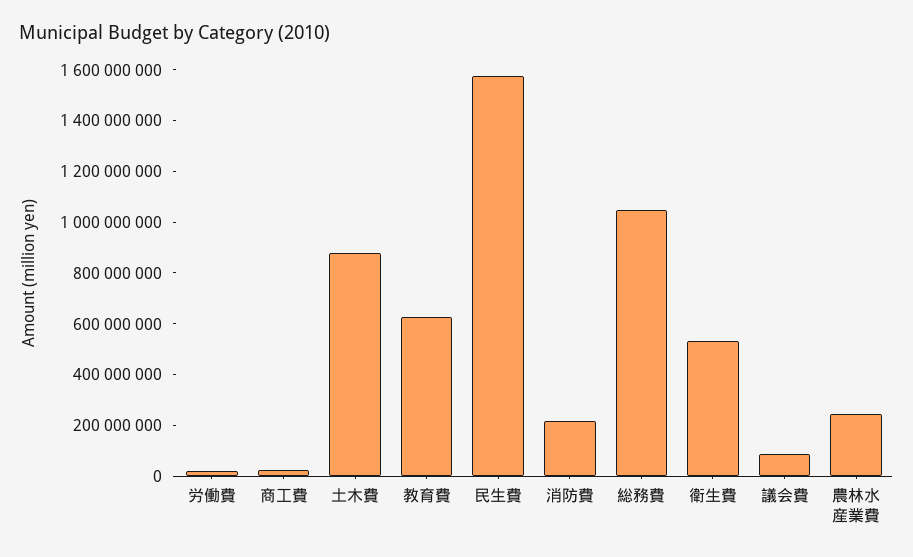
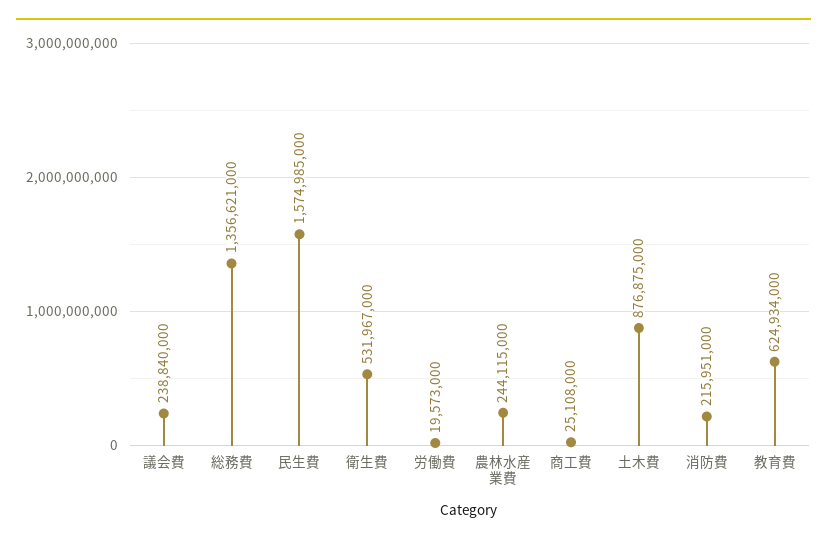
  {
    "労働費": 19573000,
    "商工費": 25108000,
    "土木費": 876875000,
    "教育費": 624934000,
    "民生費": 1574985000,
    "消防費": 215951000,
-   "総務費": 1050000000,
+   "総務費": 1356621000,
    "衛生費": 531967000,
-   "議会費": 100000000,
+   "議会費": 238840000,
    "農林水産業費": 244115000
  }

